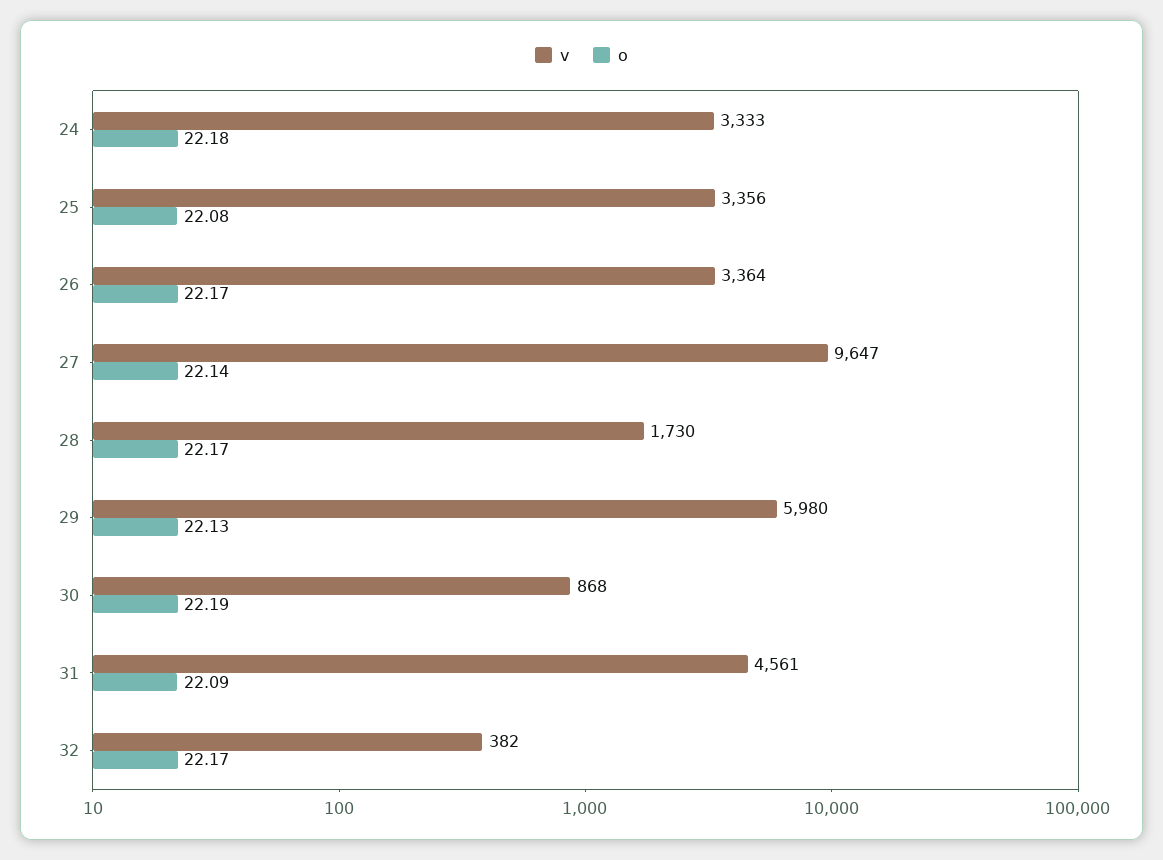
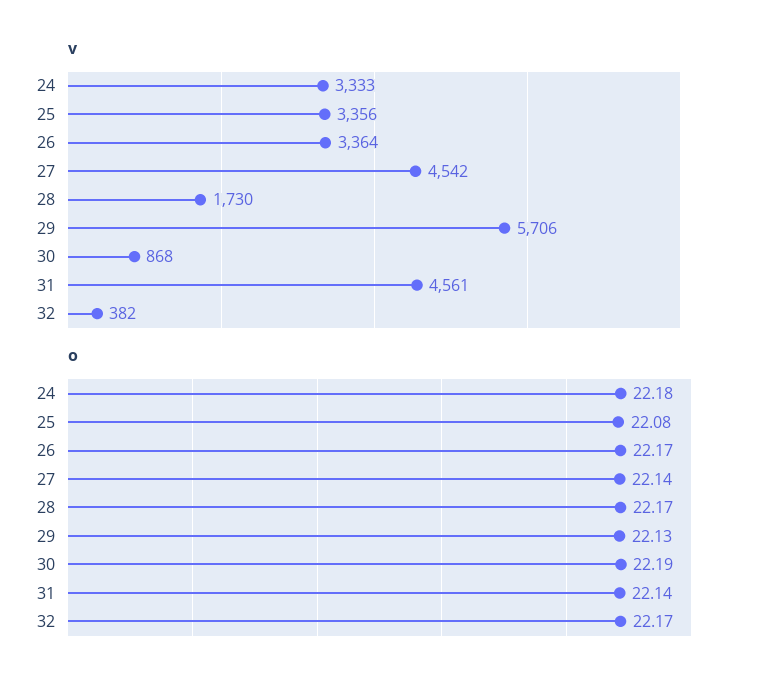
  {
    "v": {
      "24": 3333,
      "25": 3356,
      "26": 3364,
-     "27": 9647,
+     "27": 4542,
      "28": 1730,
-     "29": 5980,
+     "29": 5706,
      "30": 868,
      "31": 4561,
      "32": 382
    },
    "o": {
      "24": 22.18,
      "25": 22.08,
      "26": 22.17,
      "27": 22.14,
      "28": 22.17,
      "29": 22.13,
      "30": 22.19,
-     "31": 22.09,
+     "31": 22.14,
      "32": 22.17
    }
  }

